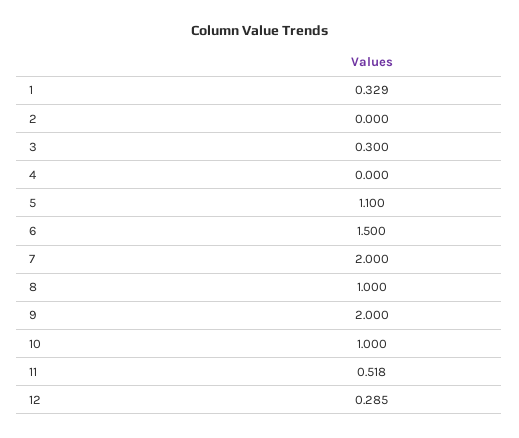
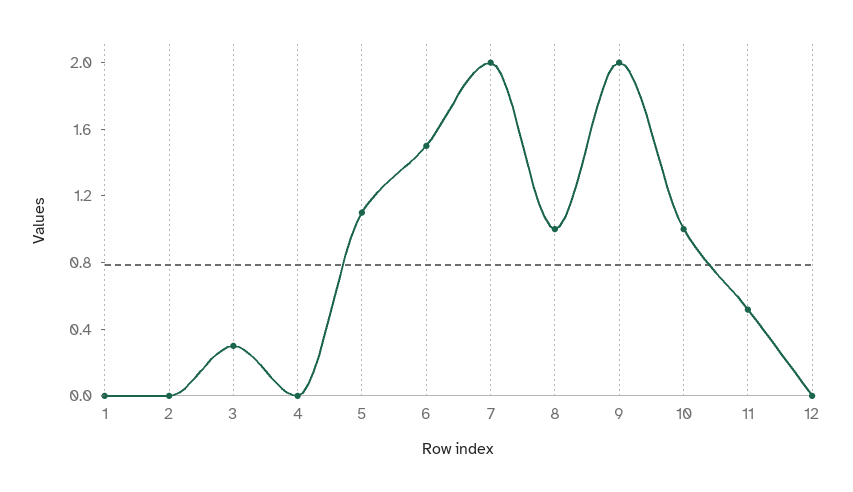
  {
-   "1": 0.329,
+   "1": 0,
    "2": 0,
    "3": 0.3,
    "4": 0,
    "5": 1.1,
    "6": 1.5,
    "7": 2,
    "8": 1,
    "9": 2,
    "10": 1,
    "11": 0.518,
-   "12": 0.285
+   "12": 0
  }

